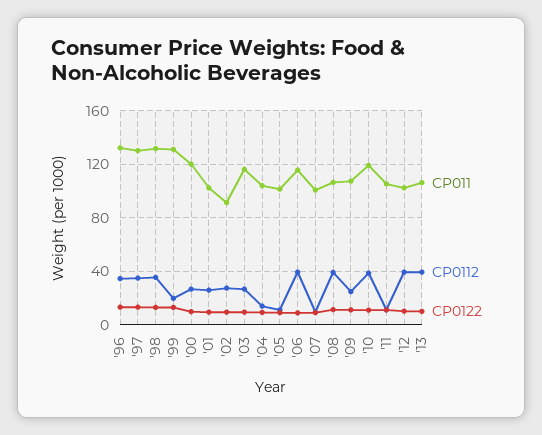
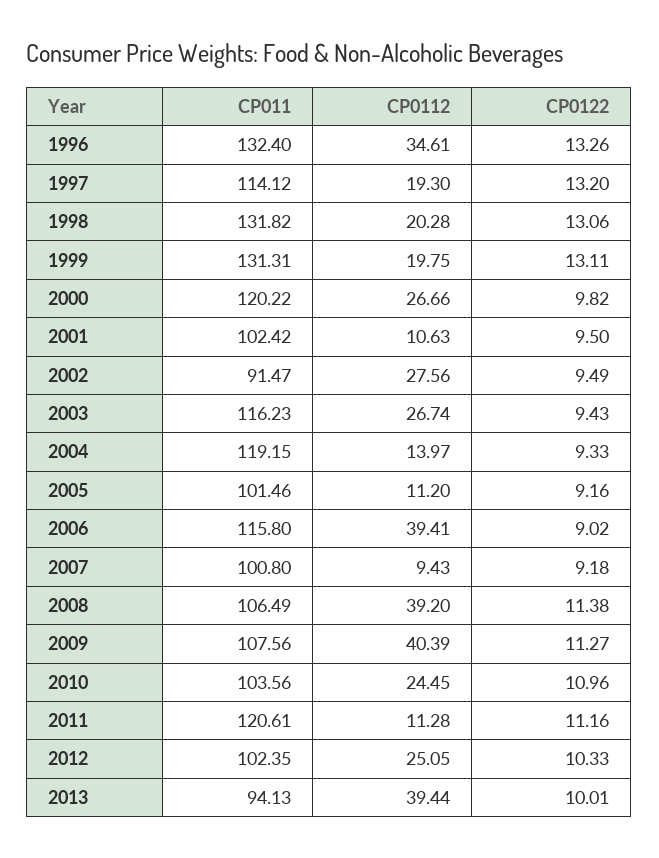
  {
    "CP011": {
      "'96": 132.4,
-     "'97": 130,
+     "'97": 114.12,
      "'98": 131.82,
      "'99": 131.31,
      "'00": 120.22,
      "'01": 102.42,
      "'02": 91.47,
      "'03": 116.23,
-     "'04": 105,
+     "'04": 119.15,
      "'05": 101.46,
      "'06": 115.8,
      "'07": 100.8,
      "'08": 106.49,
      "'09": 107.56,
-     "'10": 120,
+     "'10": 103.56,
-     "'11": 105,
+     "'11": 120.61,
      "'12": 102.35,
-     "'13": 105
+     "'13": 94.13
    },
    "CP0112": {
      "'96": 34.61,
-     "'97": 35,
+     "'97": 19.3,
-     "'98": 35,
+     "'98": 20.28,
      "'99": 19.75,
      "'00": 26.66,
-     "'01": 25,
+     "'01": 10.63,
      "'02": 27.56,
      "'03": 26.74,
      "'04": 13.97,
      "'05": 11.2,
      "'06": 39.41,
      "'07": 9.43,
      "'08": 39.2,
-     "'09": 25,
+     "'09": 40.39,
-     "'10": 40,
+     "'10": 24.45,
      "'11": 11.28,
-     "'12": 40,
+     "'12": 25.05,
      "'13": 39.44
    },
    "CP0122": {
      "'96": 13.26,
      "'97": 13.2,
      "'98": 13.06,
      "'99": 13.11,
      "'00": 9.82,
      "'01": 9.5,
      "'02": 9.49,
      "'03": 9.43,
      "'04": 9.33,
      "'05": 9.16,
      "'06": 9.02,
      "'07": 9.18,
      "'08": 11.38,
      "'09": 11.27,
      "'10": 10.96,
      "'11": 11.16,
      "'12": 10.33,
      "'13": 10.01
    }
  }

